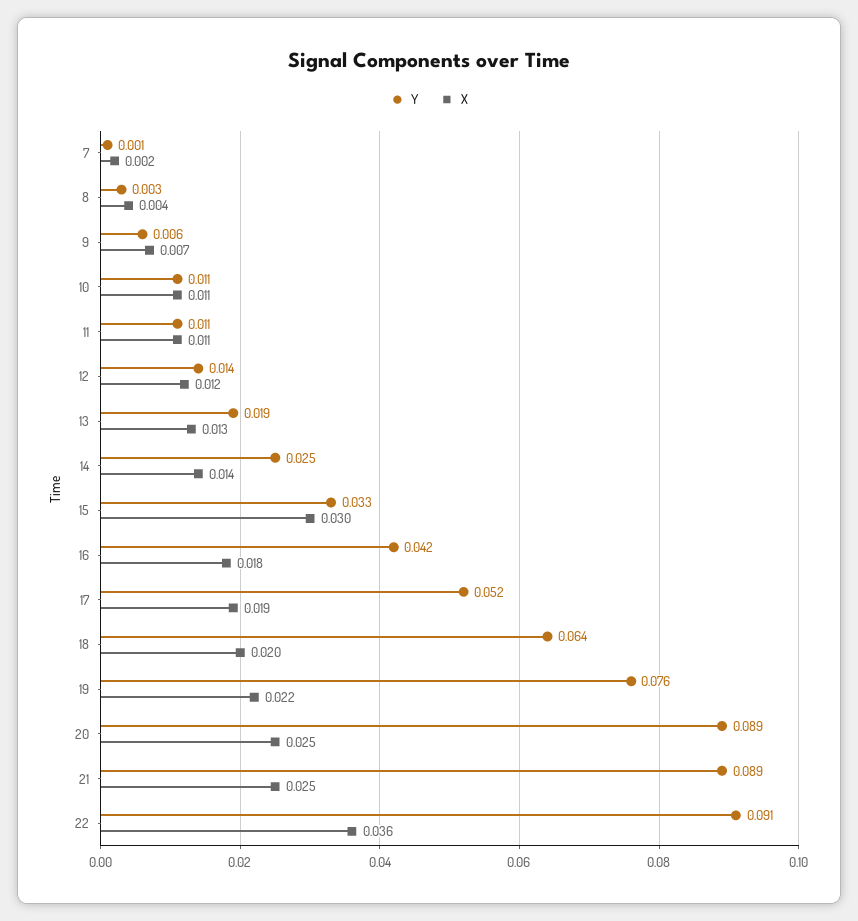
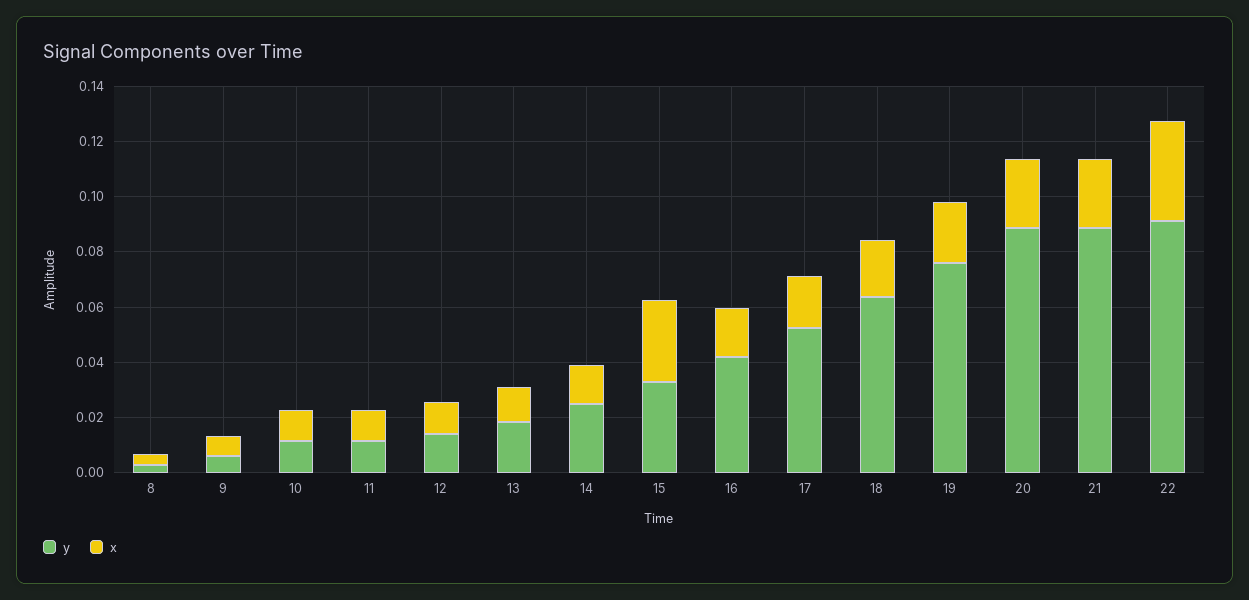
  {
    "Y": {
-     "7": 0.001,
      "8": 0.003,
      "9": 0.006,
      "10": 0.011,
      "11": 0.011,
      "12": 0.014,
      "13": 0.019,
      "14": 0.025,
      "15": 0.033,
      "16": 0.042,
      "17": 0.052,
      "18": 0.064,
      "19": 0.076,
      "20": 0.089,
      "21": 0.089,
      "22": 0.091
    },
    "X": {
-     "7": 0.002,
      "8": 0.004,
      "9": 0.007,
      "10": 0.011,
      "11": 0.011,
      "12": 0.012,
      "13": 0.013,
      "14": 0.014,
      "15": 0.03,
      "16": 0.018,
      "17": 0.019,
      "18": 0.02,
      "19": 0.022,
      "20": 0.025,
      "21": 0.025,
      "22": 0.036
    }
  }

